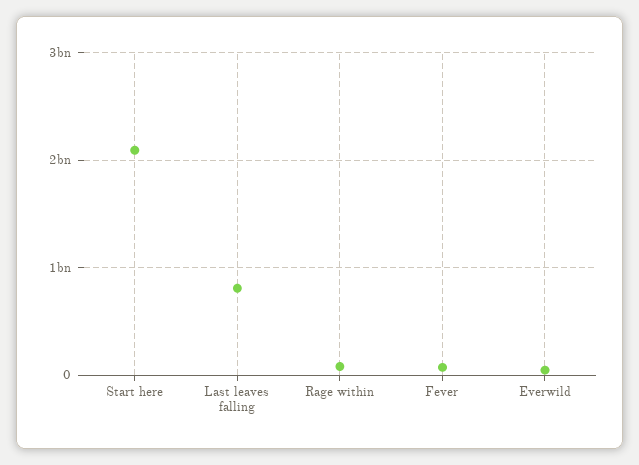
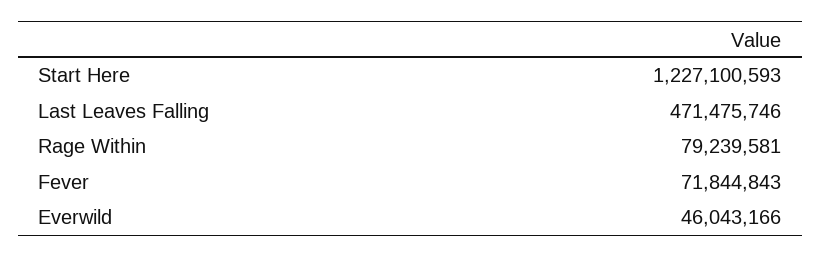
  {
-   "Start here": 2100000000,
+   "Start here": 1227100593,
-   "Last leaves falling": 800000000,
+   "Last leaves falling": 471475746,
    "Rage within": 79239581,
    "Fever": 71844843,
    "Everwild": 46043166
  }

